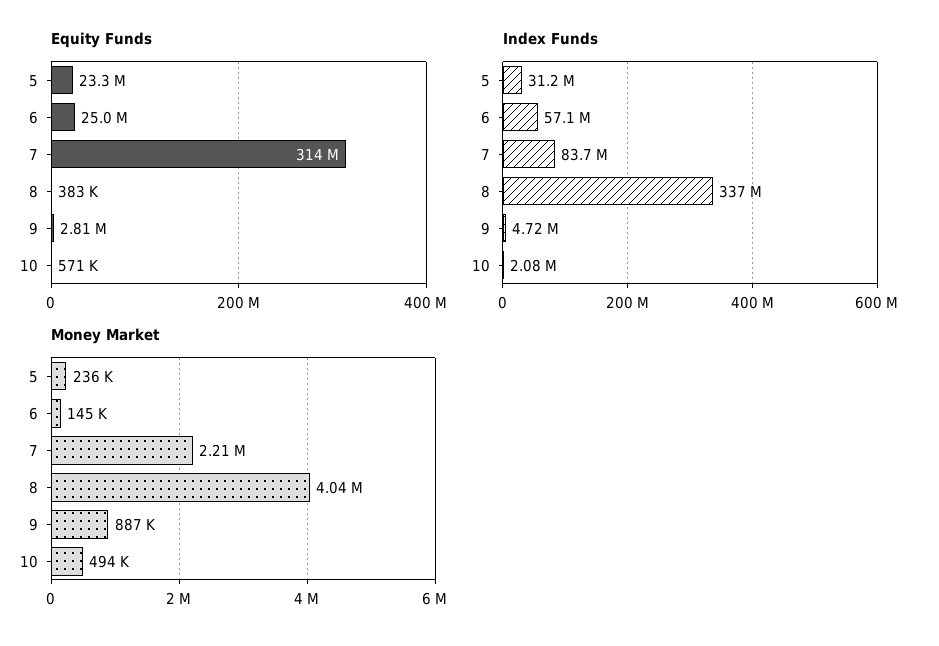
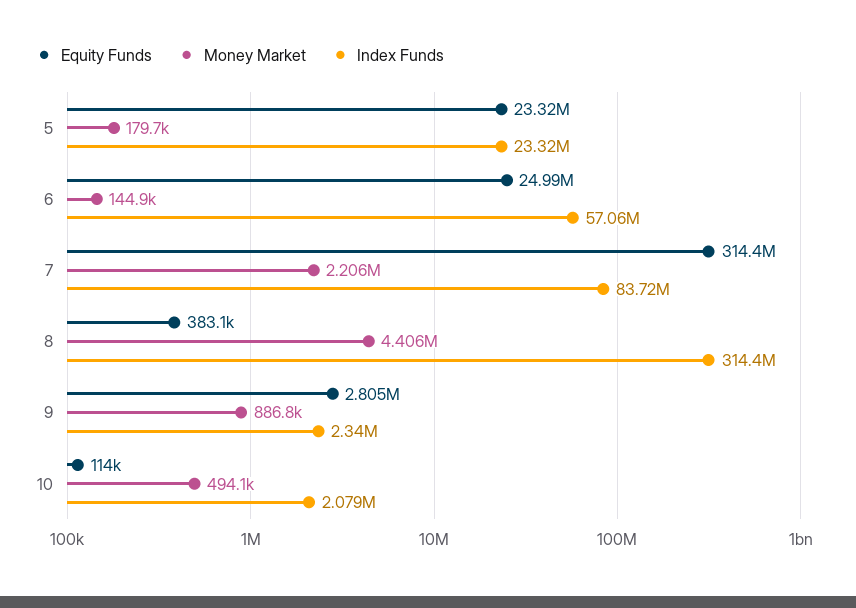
  {
    "Equity Funds": {
      "5": 23320000,
      "6": 24990000,
      "7": 314400000,
      "8": 383100,
      "9": 2805000,
-     "10": 571000
+     "10": 114000
    },
    "Index Funds": {
-     "5": 31200000,
+     "5": 23320000,
      "6": 57060000,
      "7": 83720000,
-     "8": 337000000,
+     "8": 314400000,
-     "9": 4720000,
+     "9": 2340000,
      "10": 2079000
    },
    "Money Market": {
-     "5": 236000,
+     "5": 179700,
      "6": 144900,
      "7": 2206000,
-     "8": 4040000,
+     "8": 4406000,
      "9": 886800,
      "10": 494100
    }
  }

